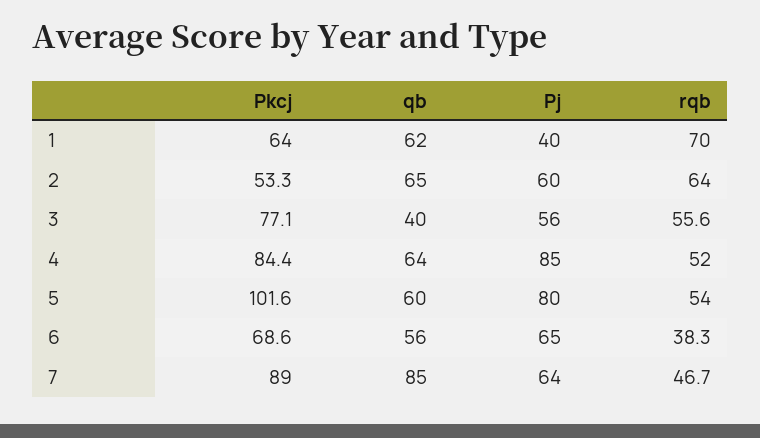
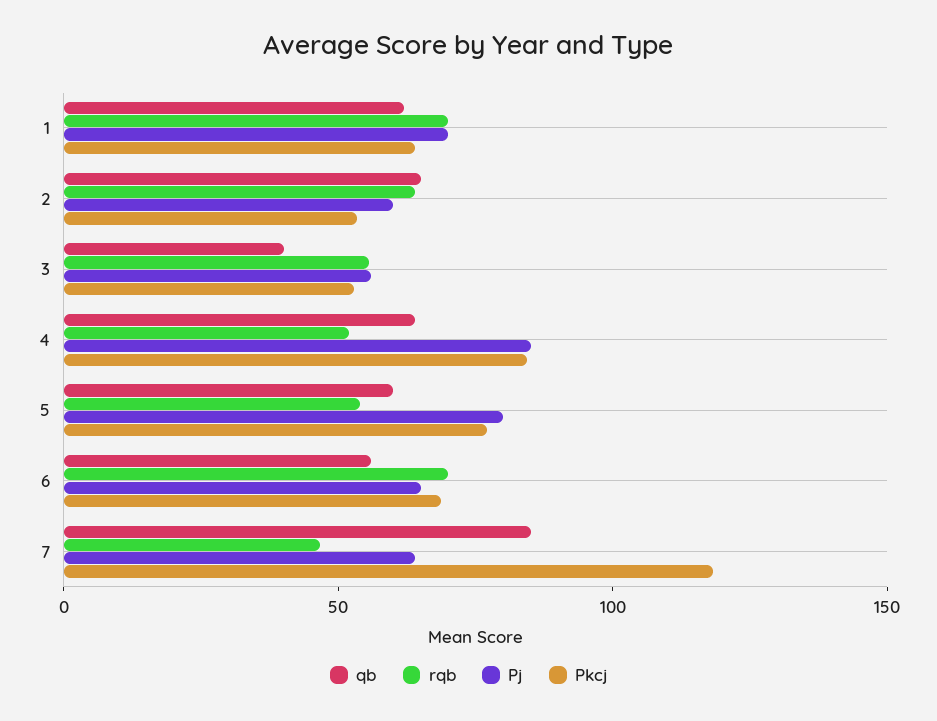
  {
    "Pkcj": {
      "1": 64,
      "2": 53.3,
-     "3": 77.1,
+     "3": 50,
      "4": 84.4,
-     "5": 101.6,
+     "5": 80,
      "6": 68.6,
-     "7": 89
+     "7": 120
    },
    "qb": {
      "1": 62,
      "2": 65,
      "3": 40,
      "4": 64,
      "5": 60,
      "6": 56,
      "7": 85
    },
    "Pj": {
-     "1": 40,
+     "1": 70,
      "2": 60,
      "3": 56,
      "4": 85,
      "5": 80,
      "6": 65,
      "7": 64
    },
    "rqb": {
      "1": 70,
      "2": 64,
      "3": 55.6,
      "4": 52,
      "5": 54,
-     "6": 38.3,
+     "6": 70,
      "7": 46.7
    }
  }

